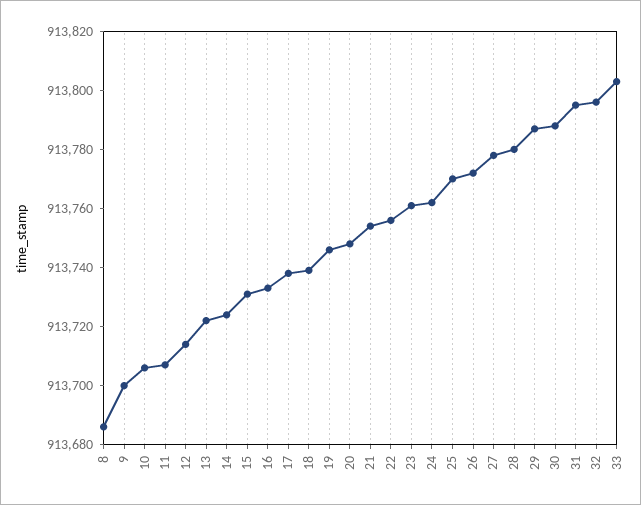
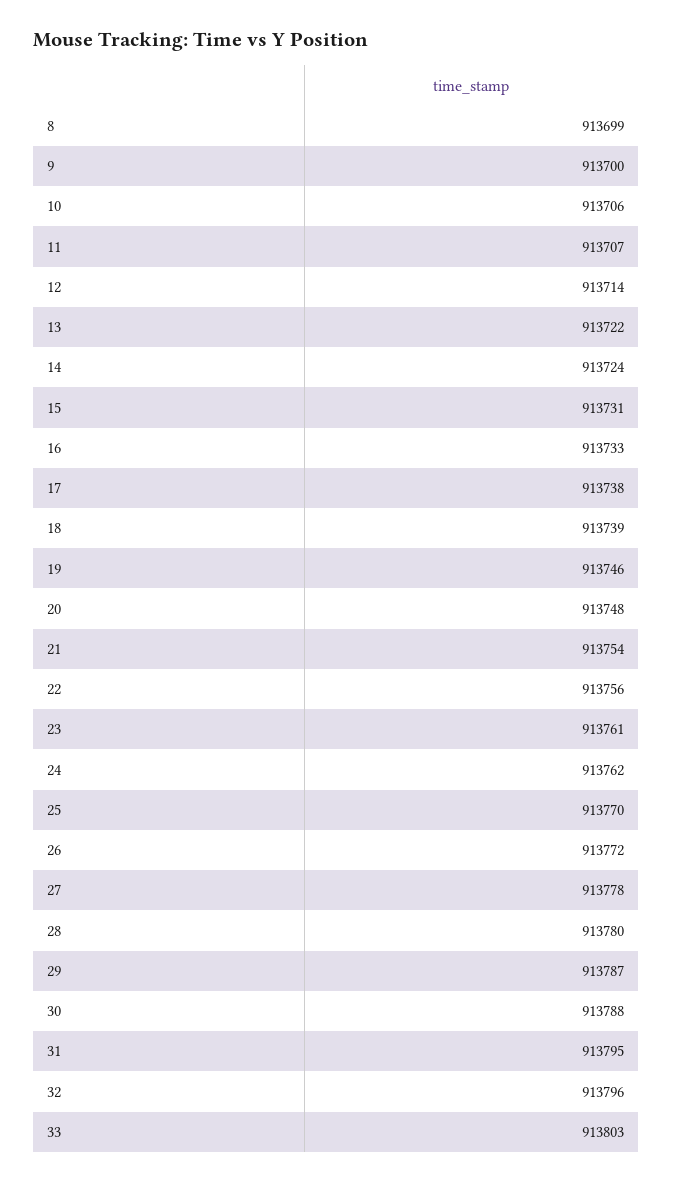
  {
-   "8": 913685,
+   "8": 913699,
    "9": 913700,
    "10": 913706,
    "11": 913707,
    "12": 913714,
    "13": 913722,
    "14": 913724,
    "15": 913731,
    "16": 913733,
    "17": 913738,
    "18": 913739,
    "19": 913746,
    "20": 913748,
    "21": 913754,
    "22": 913756,
    "23": 913761,
    "24": 913762,
    "25": 913770,
    "26": 913772,
    "27": 913778,
    "28": 913780,
    "29": 913787,
    "30": 913788,
    "31": 913795,
    "32": 913796,
    "33": 913803
  }

